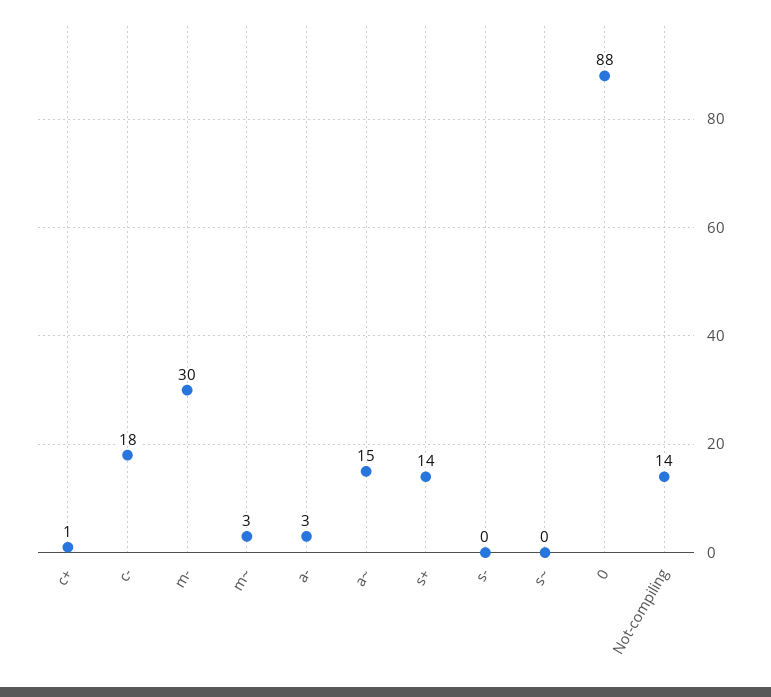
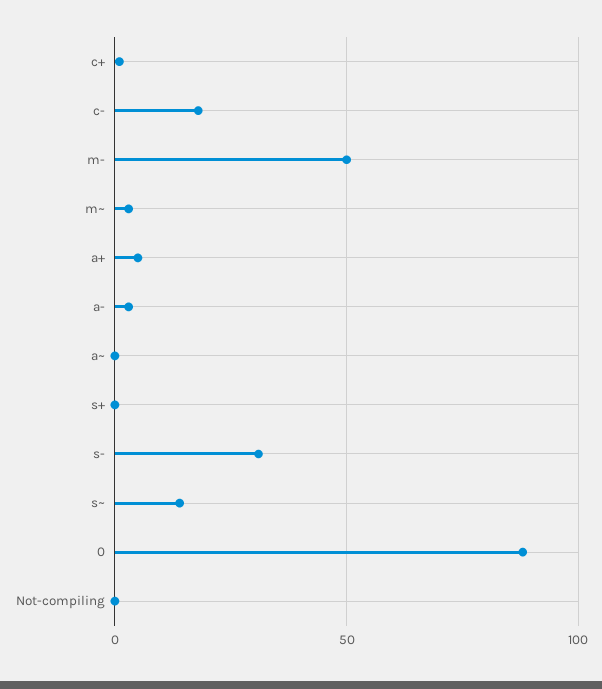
  {
    "c+": 1,
    "c-": 18,
-   "m-": 30,
+   "m-": 50,
    "m~": 3,
    "a-": 3,
-   "a~": 15,
+   "a~": 0,
-   "s+": 14,
+   "s+": 0,
-   "s-": 0,
+   "s-": 30,
-   "s~": 0,
+   "s~": 15,
    "0": 88,
-   "Not-compiling": 14
+   "Not-compiling": 0,
+   "a+": 5
  }

